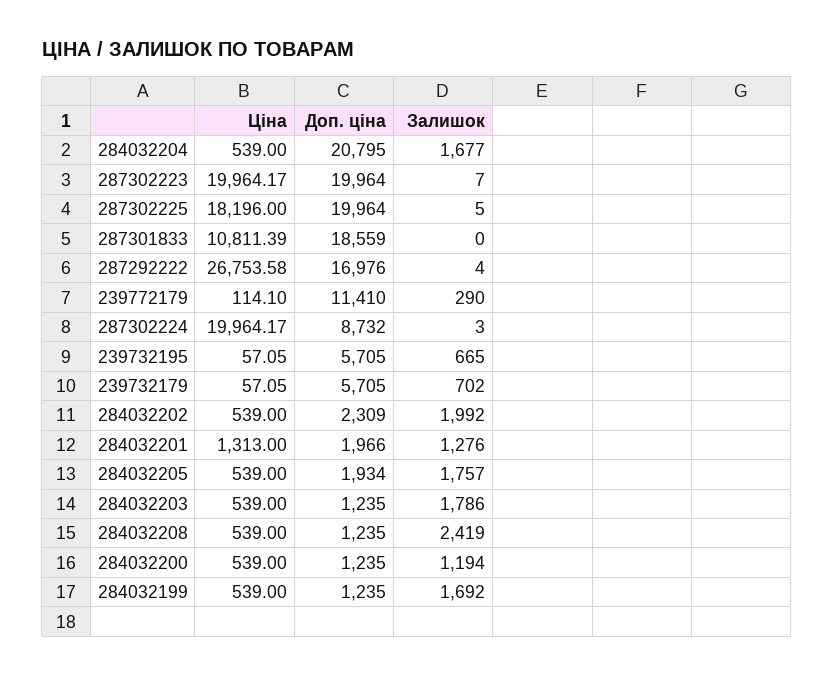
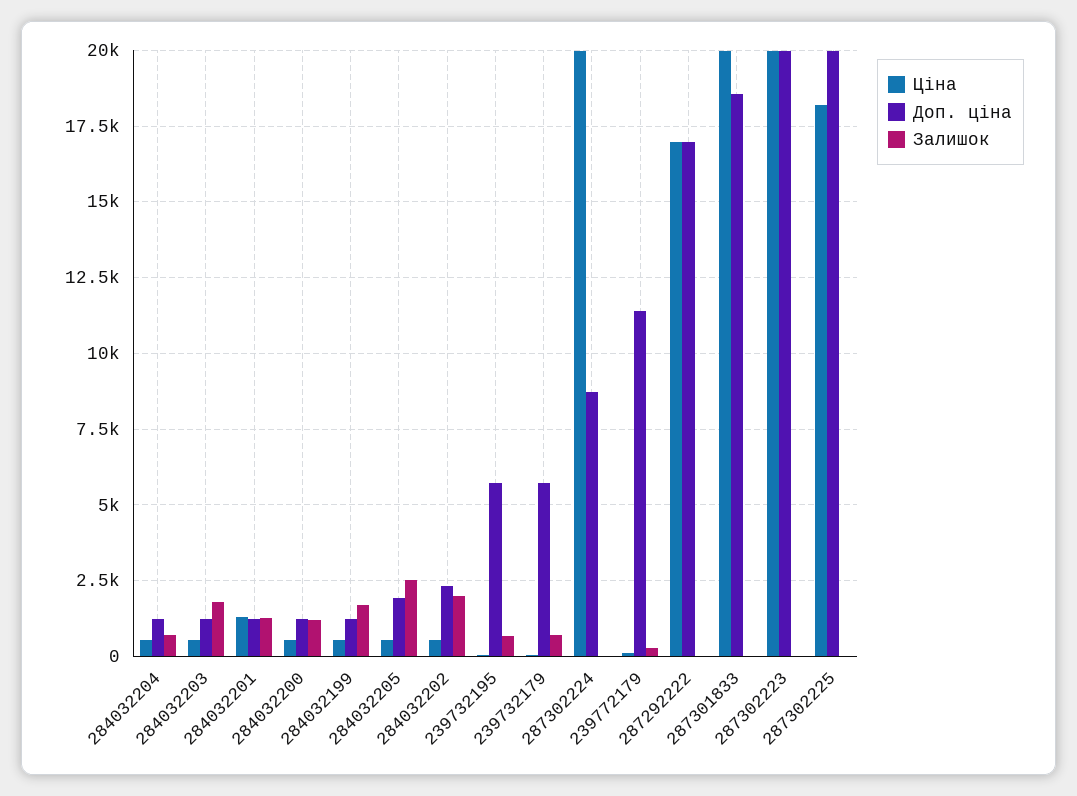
  {
    "Ціна": {
      "284032204": 539,
      "287302223": 19964.17,
      "287302225": 18196,
-     "287301833": 10811.39,
+     "287301833": 20000,
-     "287292222": 26753.58,
+     "287292222": 17000,
      "239772179": 114.1,
      "287302224": 19964.17,
      "239732195": 57.05,
      "239732179": 57.05,
      "284032202": 539,
      "284032201": 1313,
      "284032205": 539,
      "284032203": 539,
-     "284032208": 539,
      "284032200": 539,
      "284032199": 539
    },
    "Доп. ціна": {
-     "284032204": 20795,
+     "284032204": 1250,
      "287302223": 19964,
      "287302225": 19964,
      "287301833": 18559,
      "287292222": 16976,
      "239772179": 11410,
      "287302224": 8732,
      "239732195": 5705,
      "239732179": 5705,
      "284032202": 2309,
-     "284032201": 1966,
+     "284032201": 1250,
      "284032205": 1934,
      "284032203": 1235,
-     "284032208": 1235,
      "284032200": 1235,
      "284032199": 1235
    },
    "Залишок": {
-     "284032204": 1677,
+     "284032204": 750,
      "287302223": 7,
      "287302225": 5,
      "287301833": 0,
      "287292222": 4,
      "239772179": 290,
      "287302224": 3,
      "239732195": 665,
      "239732179": 702,
      "284032202": 1992,
      "284032201": 1276,
-     "284032205": 1757,
+     "284032205": 2500,
      "284032203": 1786,
-     "284032208": 2419,
      "284032200": 1194,
      "284032199": 1692
    }
  }

